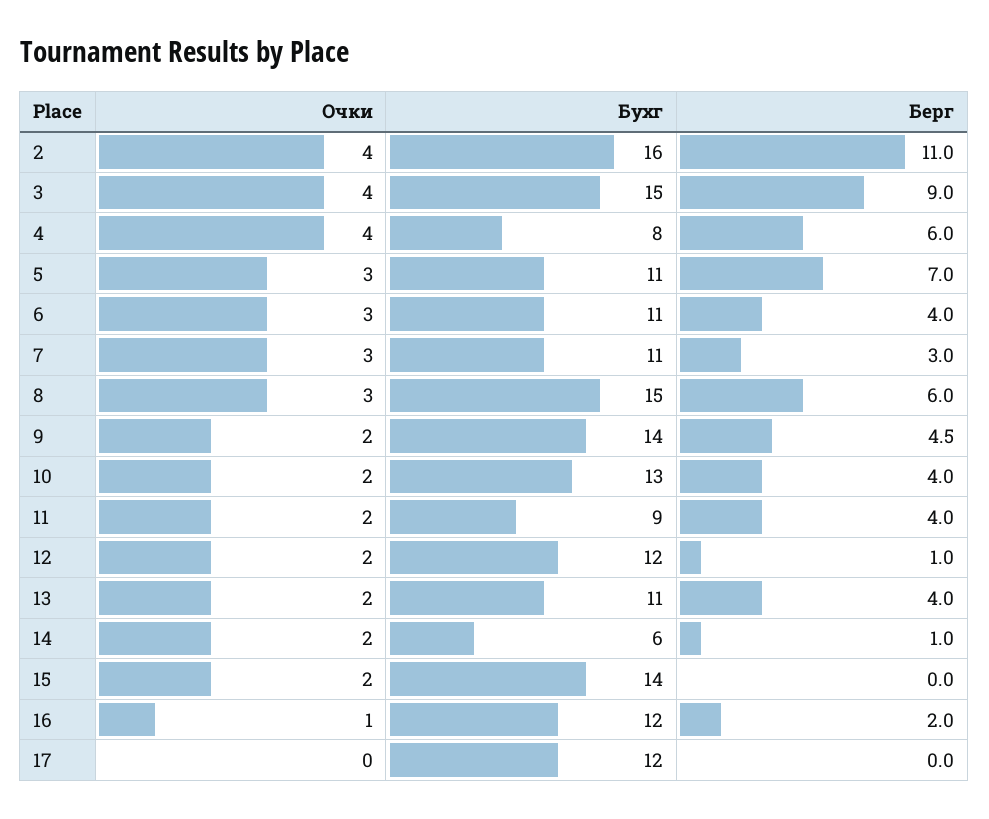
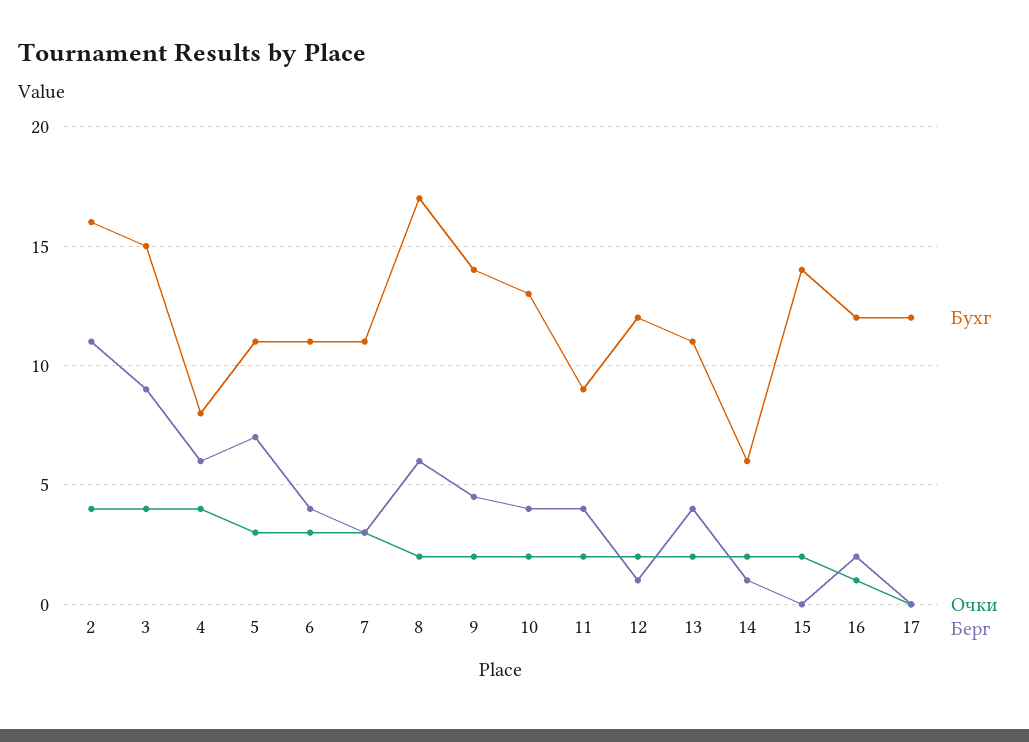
  {
    "Очки": {
      "2": 4,
      "3": 4,
      "4": 4,
      "5": 3,
      "6": 3,
      "7": 3,
-     "8": 3,
+     "8": 2,
      "9": 2,
      "10": 2,
      "11": 2,
      "12": 2,
      "13": 2,
      "14": 2,
      "15": 2,
      "16": 1,
      "17": 0
    },
    "Бухг": {
      "2": 16,
      "3": 15,
      "4": 8,
      "5": 11,
      "6": 11,
      "7": 11,
-     "8": 15,
+     "8": 17,
      "9": 14,
      "10": 13,
      "11": 9,
      "12": 12,
      "13": 11,
      "14": 6,
      "15": 14,
      "16": 12,
      "17": 12
    },
    "Берг": {
      "2": 11,
      "3": 9,
      "4": 6,
      "5": 7,
      "6": 4,
      "7": 3,
      "8": 6,
      "9": 4.5,
      "10": 4,
      "11": 4,
      "12": 1,
      "13": 4,
      "14": 1,
      "15": 0,
      "16": 2,
      "17": 0
    }
  }

